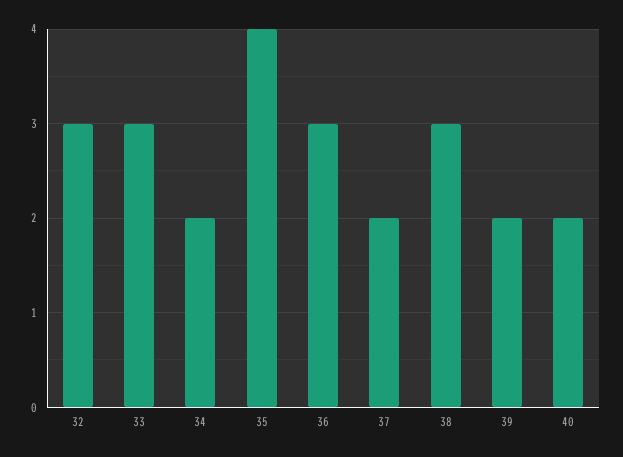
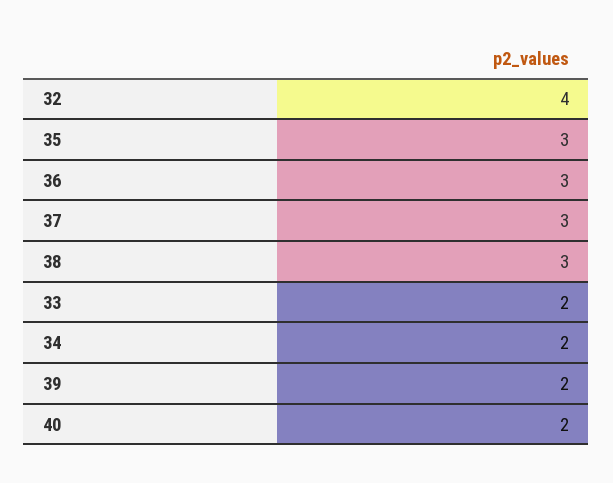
  {
-   "32": 3,
+   "32": 4,
-   "33": 3,
+   "33": 2,
    "34": 2,
-   "35": 4,
+   "35": 3,
    "36": 3,
-   "37": 2,
+   "37": 3,
    "38": 3,
    "39": 2,
    "40": 2
  }

